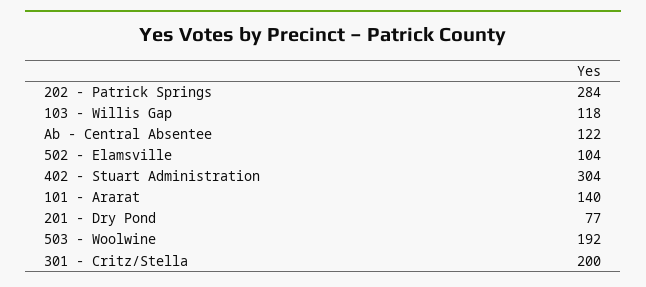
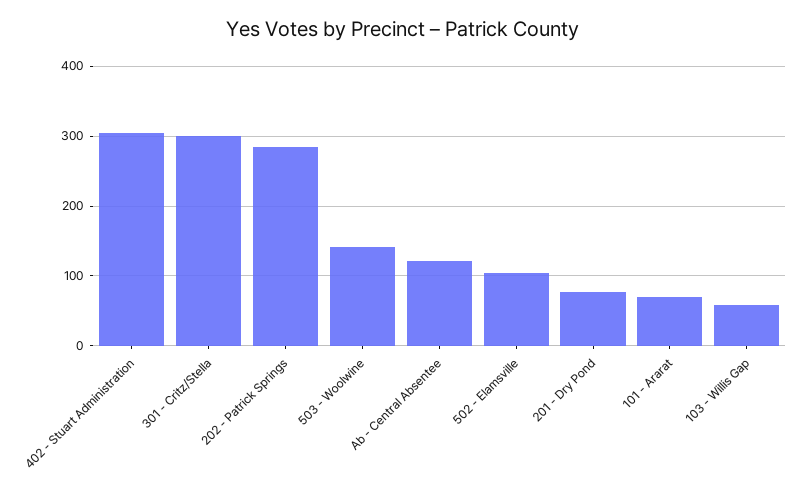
  {
    "202 - Patrick Springs": 284,
-   "103 - Willis Gap": 118,
+   "103 - Willis Gap": 60,
    "Ab - Central Absentee": 122,
    "502 - Elamsville": 104,
    "402 - Stuart Administration": 304,
-   "101 - Ararat": 140,
+   "101 - Ararat": 70,
    "201 - Dry Pond": 77,
-   "503 - Woolwine": 192,
+   "503 - Woolwine": 140,
-   "301 - Critz/Stella": 200
+   "301 - Critz/Stella": 300
  }

